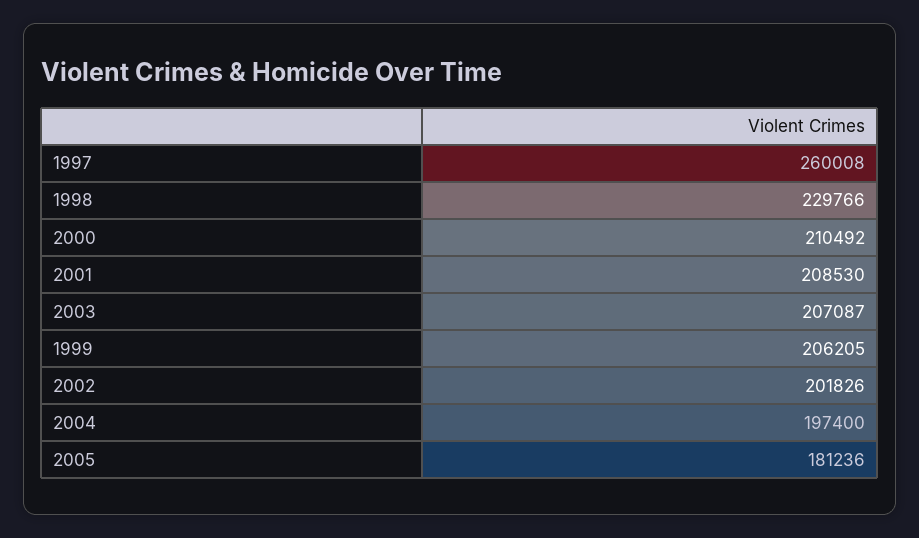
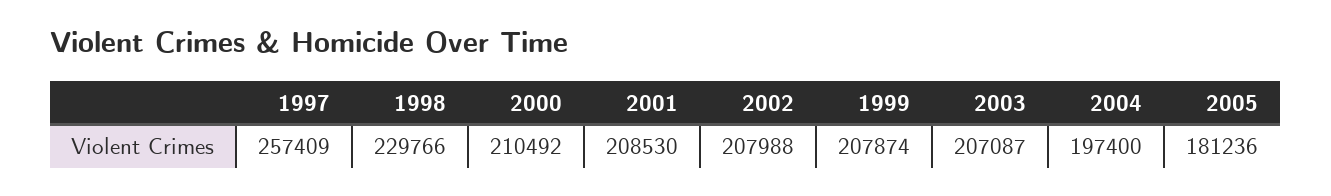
  {
-   "1997": 260008,
+   "1997": 257409,
    "1998": 229766,
    "2000": 210492,
    "2001": 208530,
    "2003": 207087,
-   "1999": 206205,
+   "1999": 207874,
-   "2002": 201826,
+   "2002": 207988,
    "2004": 197400,
    "2005": 181236
  }

